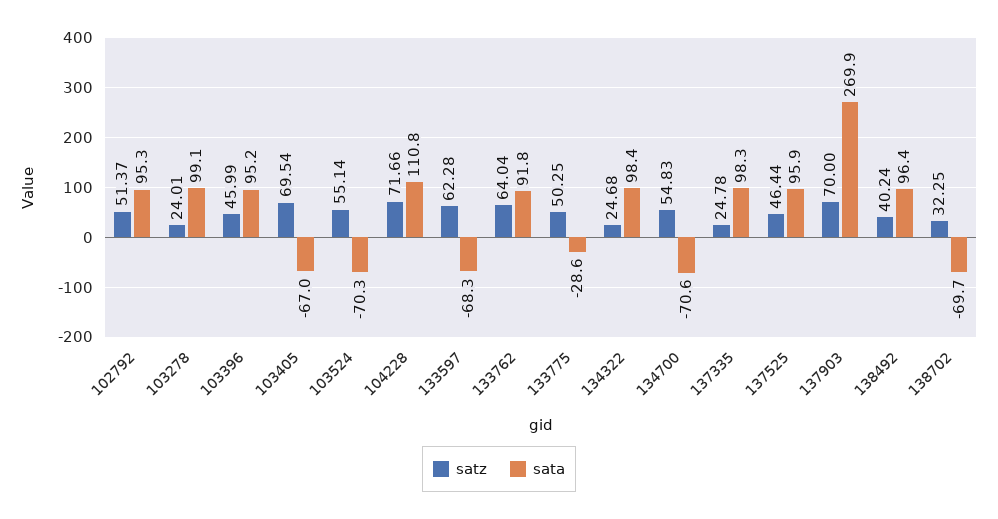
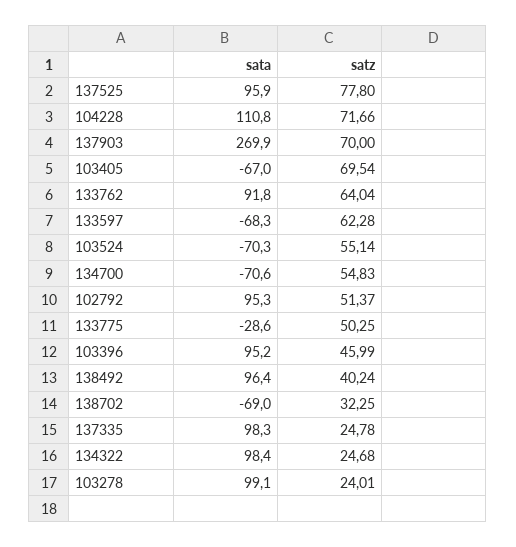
  {
    "satz": {
      "102792": 51.37,
      "103278": 24.01,
      "103396": 45.99,
      "103405": 69.54,
      "103524": 55.14,
      "104228": 71.66,
      "133597": 62.28,
      "133762": 64.04,
      "133775": 50.25,
      "134322": 24.68,
      "134700": 54.83,
      "137335": 24.78,
-     "137525": 46.44,
+     "137525": 77.8,
      "137903": 70,
      "138492": 40.24,
      "138702": 32.25
    },
    "sata": {
      "102792": 95.3,
      "103278": 99.1,
      "103396": 95.2,
      "103405": -67,
      "103524": -70.3,
      "104228": 110.8,
      "133597": -68.3,
      "133762": 91.8,
      "133775": -28.6,
      "134322": 98.4,
      "134700": -70.6,
      "137335": 98.3,
      "137525": 95.9,
      "137903": 269.9,
      "138492": 96.4,
-     "138702": -69.7
+     "138702": -69
    }
  }

